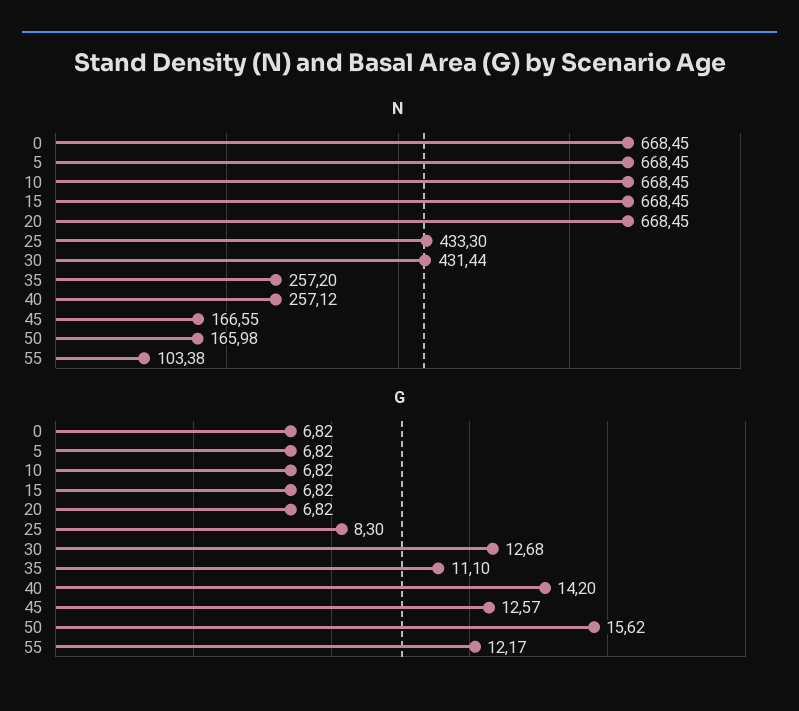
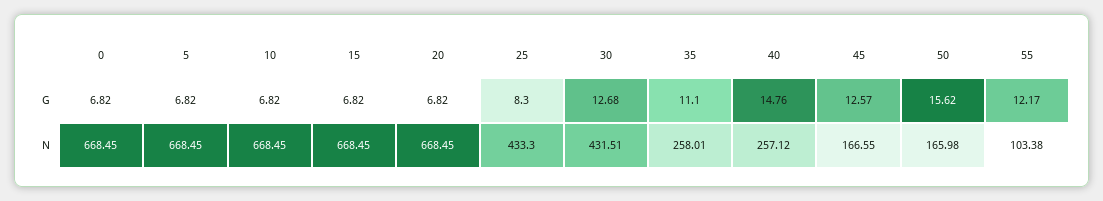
  {
    "N": {
      "0": 668.45,
      "5": 668.45,
      "10": 668.45,
      "15": 668.45,
      "20": 668.45,
      "25": 433.3,
-     "30": 431.44,
+     "30": 431.51,
-     "35": 257.2,
+     "35": 258.01,
      "40": 257.12,
      "45": 166.55,
      "50": 165.98,
      "55": 103.38
    },
    "G": {
      "0": 6.82,
      "5": 6.82,
      "10": 6.82,
      "15": 6.82,
      "20": 6.82,
      "25": 8.3,
      "30": 12.68,
      "35": 11.1,
-     "40": 14.2,
+     "40": 14.76,
      "45": 12.57,
      "50": 15.62,
      "55": 12.17
    }
  }

